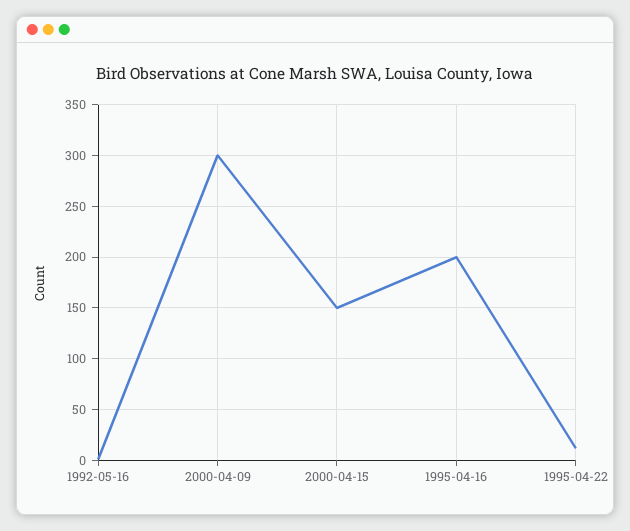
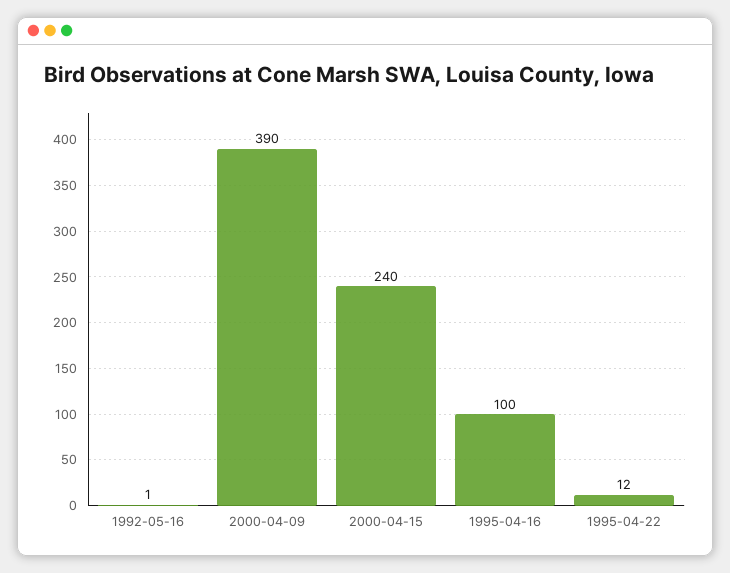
  {
    "1992-05-16": 1,
-   "2000-04-09": 300,
+   "2000-04-09": 390,
-   "2000-04-15": 150,
+   "2000-04-15": 240,
-   "1995-04-16": 200,
+   "1995-04-16": 100,
    "1995-04-22": 12
  }

